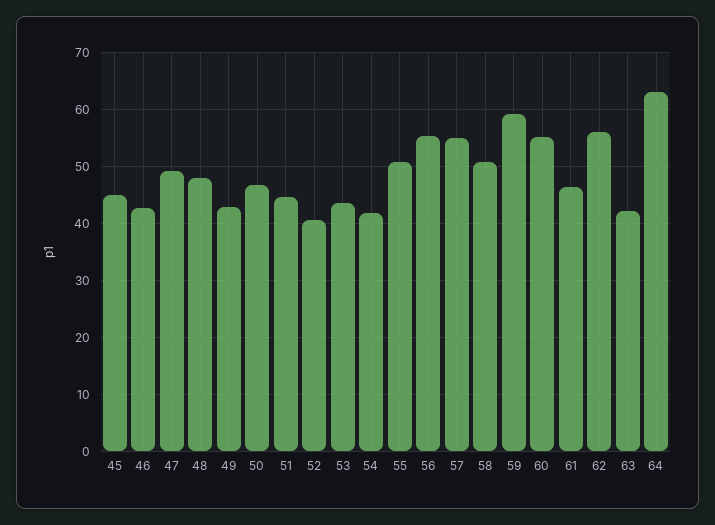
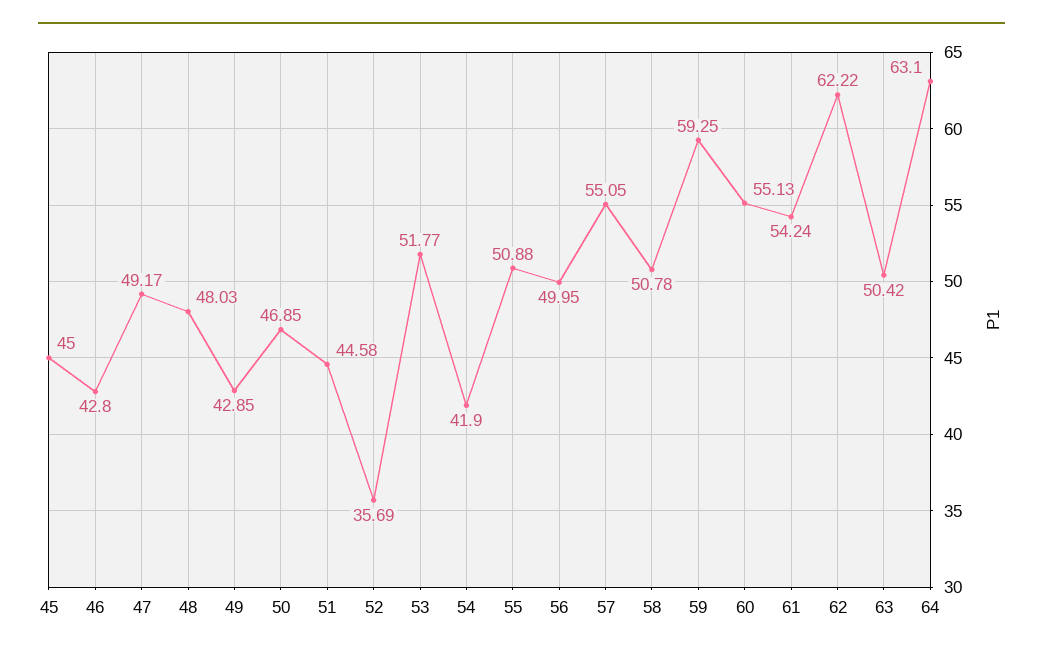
  {
    "45": 45,
    "46": 42.8,
    "47": 49.17,
    "48": 48.03,
    "49": 42.85,
    "50": 46.85,
    "51": 44.58,
-   "52": 40,
+   "52": 35.69,
-   "53": 44,
+   "53": 51.77,
    "54": 41.9,
    "55": 50.88,
-   "56": 56,
+   "56": 49.95,
    "57": 55.05,
    "58": 50.78,
    "59": 59.25,
    "60": 55.13,
-   "61": 46,
+   "61": 54.24,
-   "62": 56,
+   "62": 62.22,
-   "63": 42,
+   "63": 50.42,
    "64": 63.1
  }

